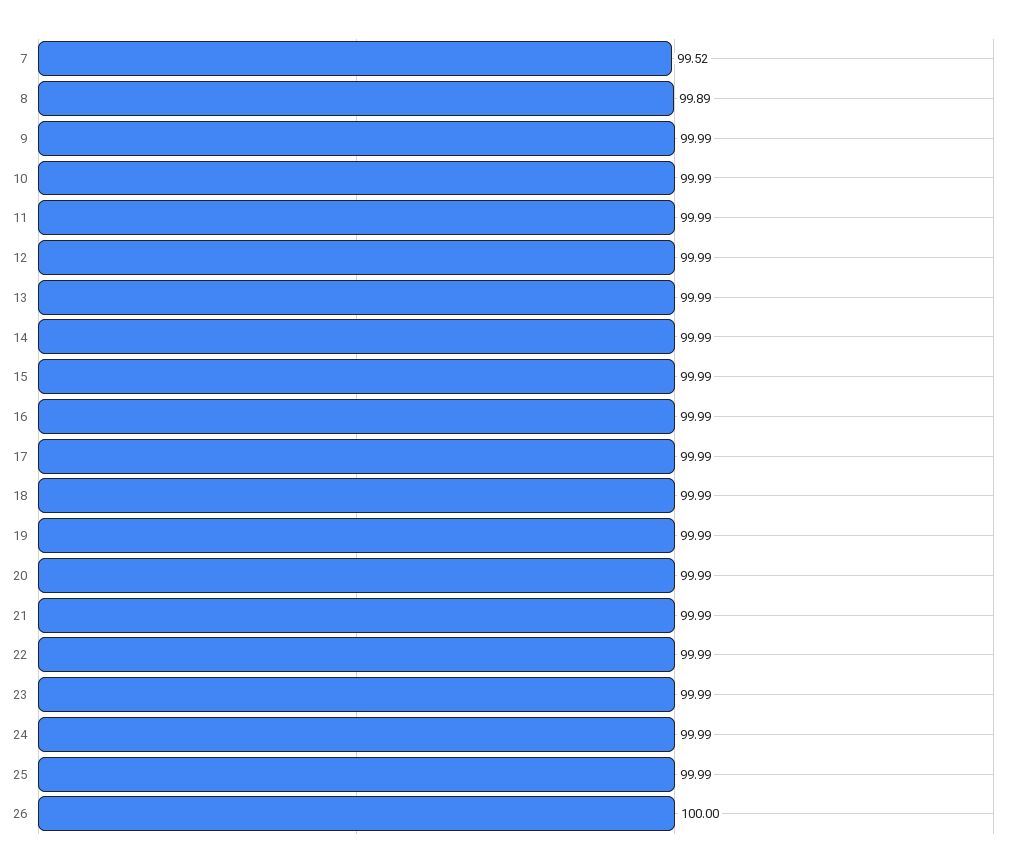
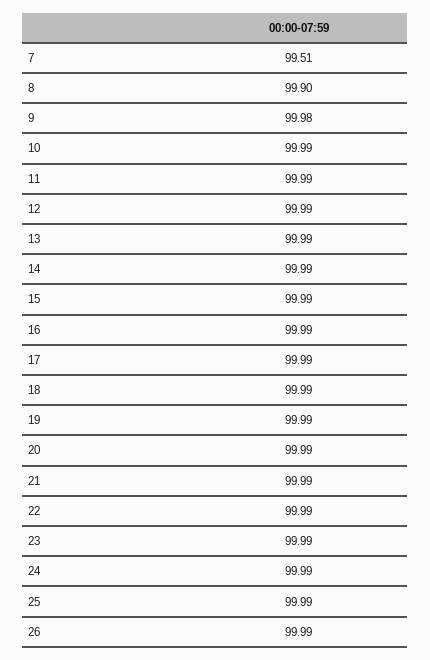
  {
-   "7": 99.52,
+   "7": 99.51,
-   "8": 99.89,
+   "8": 99.9,
-   "9": 99.99,
+   "9": 99.98,
    "10": 99.99,
    "11": 99.99,
    "12": 99.99,
    "13": 99.99,
    "14": 99.99,
    "15": 99.99,
    "16": 99.99,
    "17": 99.99,
    "18": 99.99,
    "19": 99.99,
    "20": 99.99,
    "21": 99.99,
    "22": 99.99,
    "23": 99.99,
    "24": 99.99,
    "25": 99.99,
-   "26": 100
+   "26": 99.99
  }

